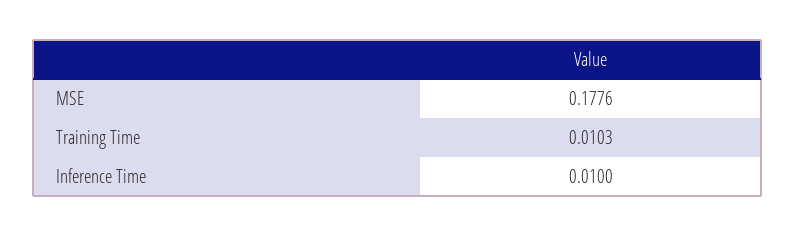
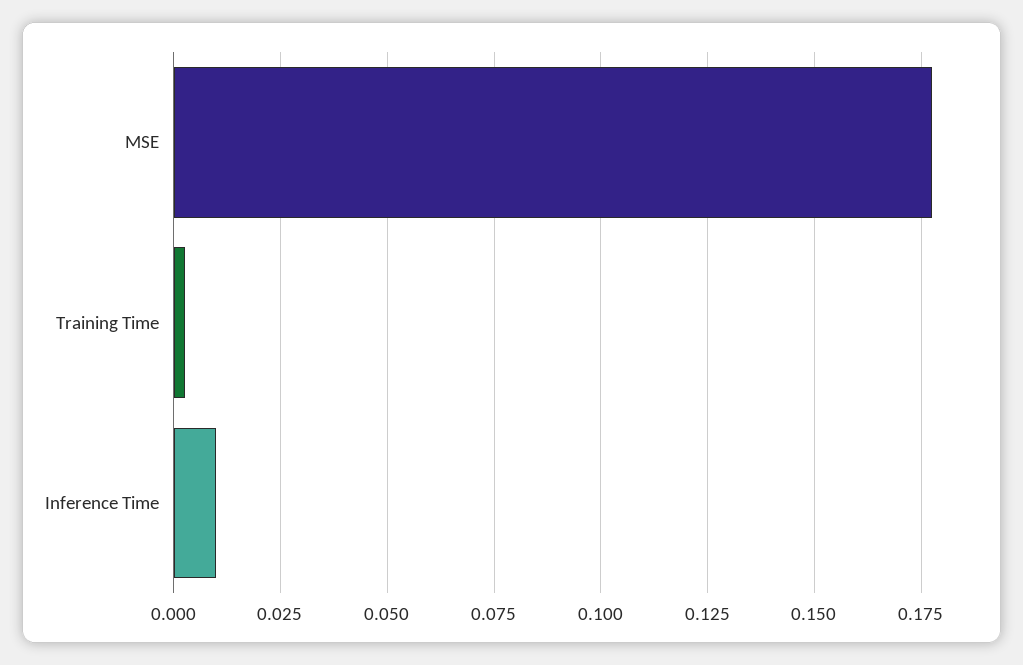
  {
    "MSE": 0.1776,
-   "Training Time": 0.0103,
+   "Training Time": 0.0025,
    "Inference Time": 0.01
  }

